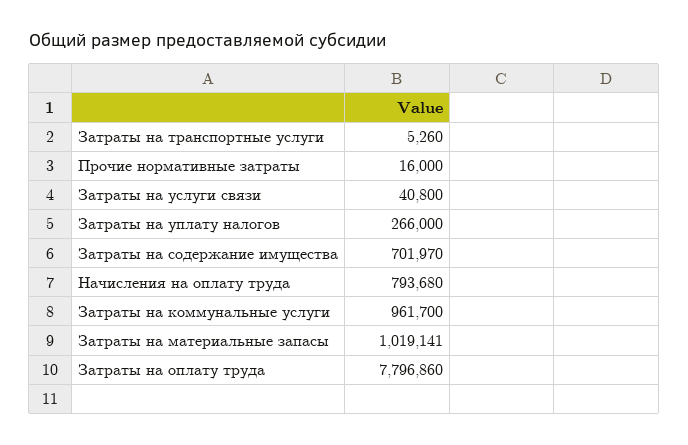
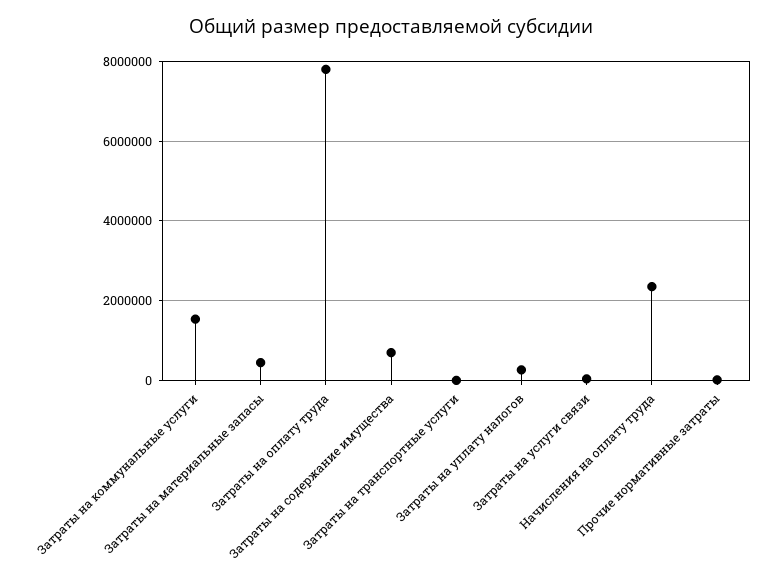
  {
    "Затраты на транспортные услуги": 5260,
    "Прочие нормативные затраты": 16000,
    "Затраты на услуги связи": 40800,
    "Затраты на уплату налогов": 266000,
    "Затраты на содержание имущества": 701970,
-   "Начисления на оплату труда": 793680,
+   "Начисления на оплату труда": 2400000,
-   "Затраты на коммунальные услуги": 961700,
+   "Затраты на коммунальные услуги": 1600000,
-   "Затраты на материальные запасы": 1019141,
+   "Затраты на материальные запасы": 400000,
    "Затраты на оплату труда": 7796860
  }

